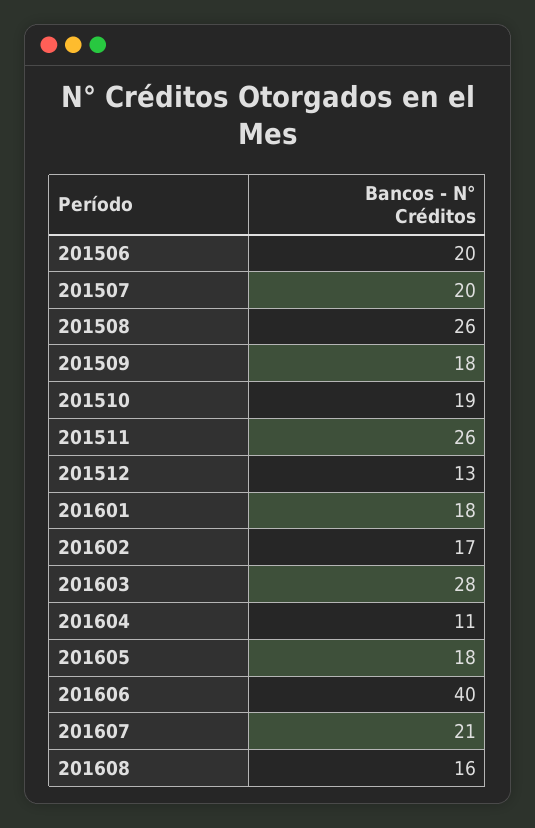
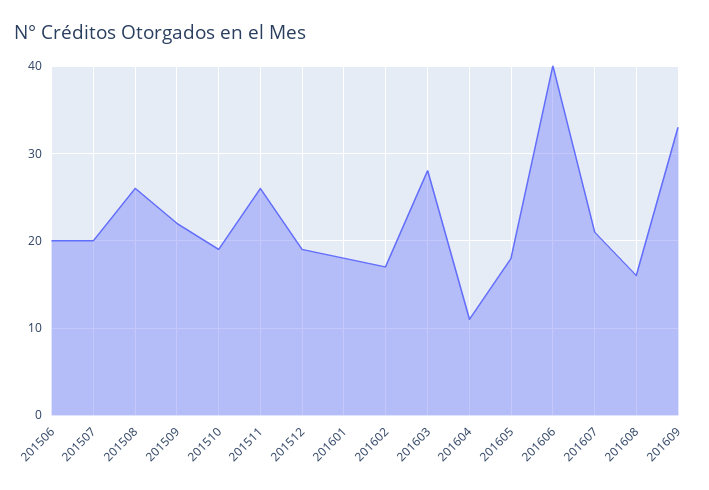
  {
    "201506": 20,
    "201507": 20,
    "201508": 26,
-   "201509": 18,
+   "201509": 22,
    "201510": 19,
    "201511": 26,
-   "201512": 13,
+   "201512": 19,
    "201601": 18,
    "201602": 17,
    "201603": 28,
    "201604": 11,
    "201605": 18,
    "201606": 40,
    "201607": 21,
-   "201608": 16
+   "201608": 16,
+   "201609": 33
  }

